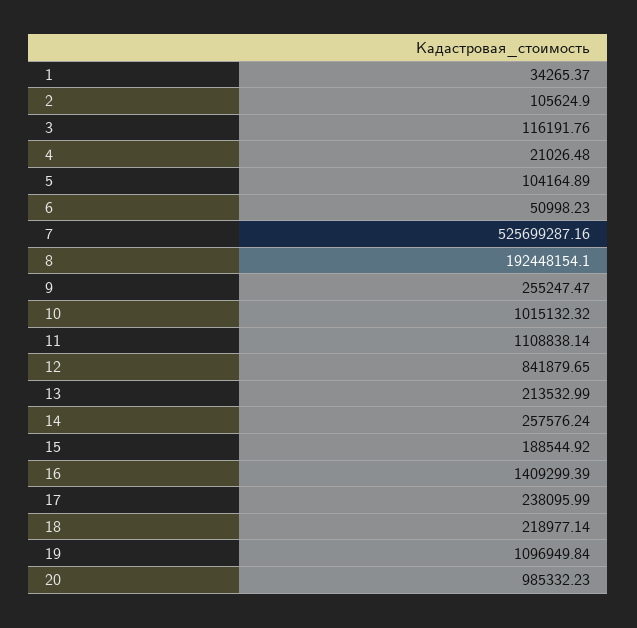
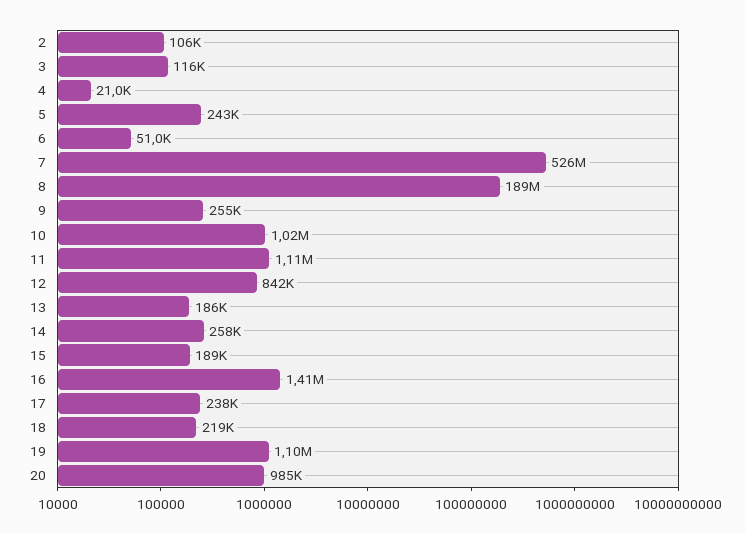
  {
-   "1": 34265.37,
    "2": 105624.9,
    "3": 116191.76,
    "4": 21026.48,
-   "5": 104164.89,
+   "5": 243000,
    "6": 50998.23,
    "7": 525699287.16,
-   "8": 192448154.1,
+   "8": 189000000,
    "9": 255247.47,
    "10": 1015132.32,
    "11": 1108838.14,
    "12": 841879.65,
-   "13": 213532.99,
+   "13": 186000,
    "14": 257576.24,
    "15": 188544.92,
    "16": 1409299.39,
    "17": 238095.99,
    "18": 218977.14,
    "19": 1096949.84,
    "20": 985332.23
  }

